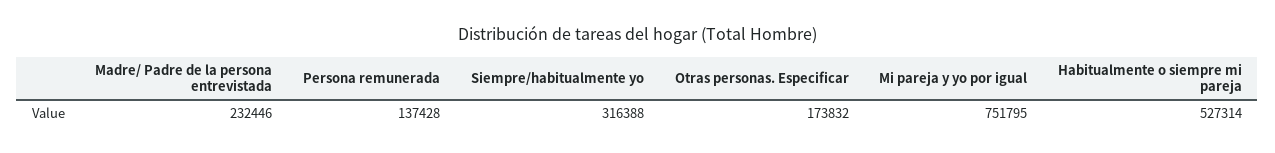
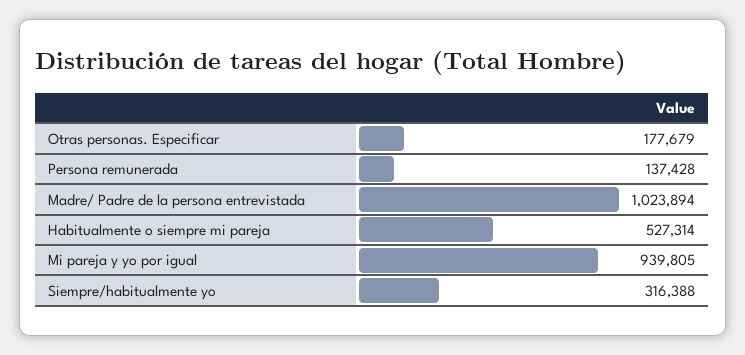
  {
-   "Madre/ Padre de la persona entrevistada": 232446,
+   "Madre/ Padre de la persona entrevistada": 1023894,
    "Persona remunerada": 137428,
    "Siempre/habitualmente yo": 316388,
-   "Otras personas. Especificar": 173832,
+   "Otras personas. Especificar": 177679,
-   "Mi pareja y yo por igual": 751795,
+   "Mi pareja y yo por igual": 939805,
    "Habitualmente o siempre mi pareja": 527314
  }

